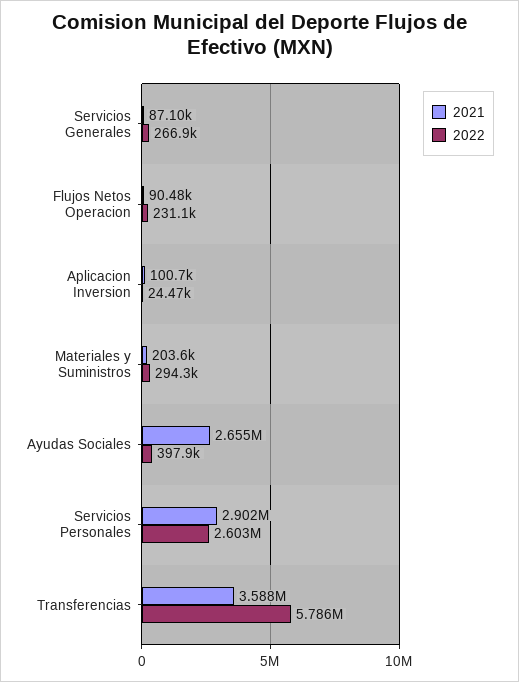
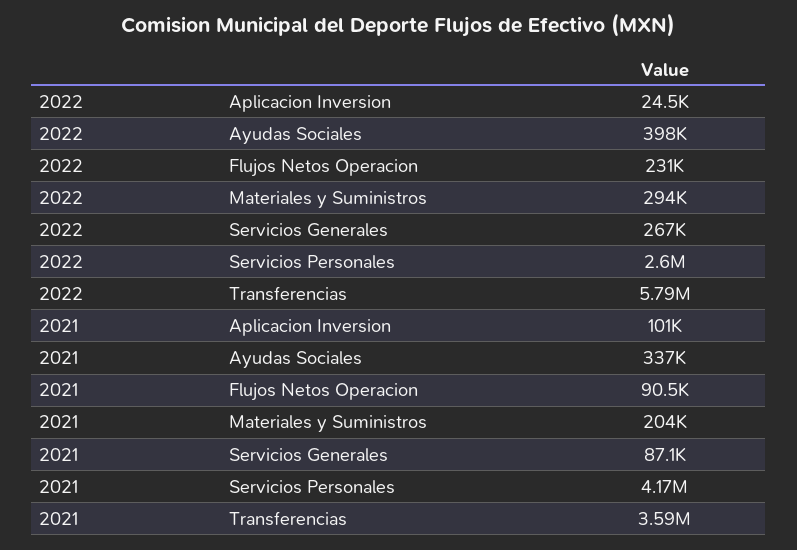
  {
    "2021": {
      "Servicios Generales": 87100,
      "Flujos Netos Operacion": 90480,
      "Aplicacion Inversion": 100700,
      "Materiales y Suministros": 203600,
-     "Ayudas Sociales": 2655000,
+     "Ayudas Sociales": 337000,
-     "Servicios Personales": 2902000,
+     "Servicios Personales": 4170000,
      "Transferencias": 3588000
    },
    "2022": {
      "Servicios Generales": 266900,
      "Flujos Netos Operacion": 231100,
      "Aplicacion Inversion": 24470,
      "Materiales y Suministros": 294300,
      "Ayudas Sociales": 397900,
      "Servicios Personales": 2603000,
      "Transferencias": 5786000
    }
  }

